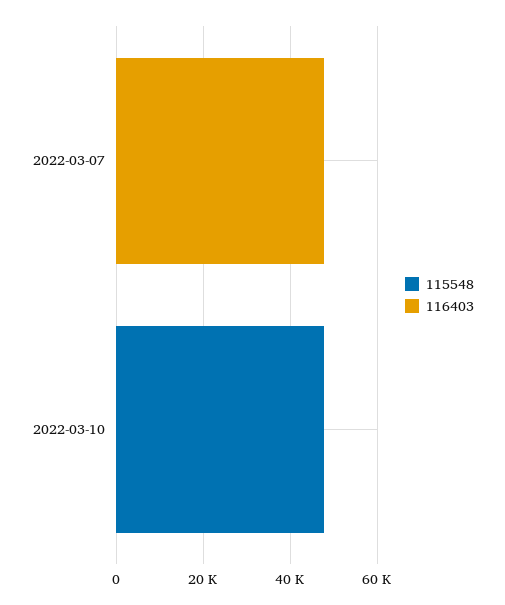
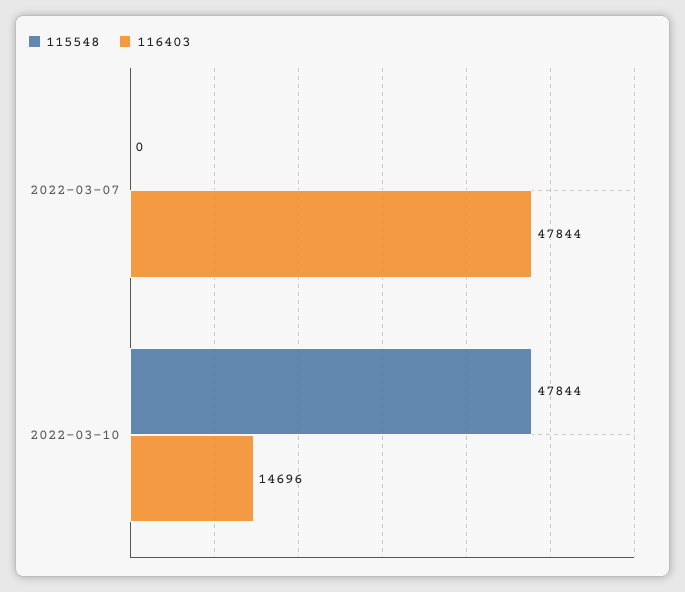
  {
    "115548": {
      "2022-03-07": 0,
      "2022-03-10": 47844
    },
    "116403": {
      "2022-03-07": 47844,
-     "2022-03-10": 0
+     "2022-03-10": 14696
    }
  }

